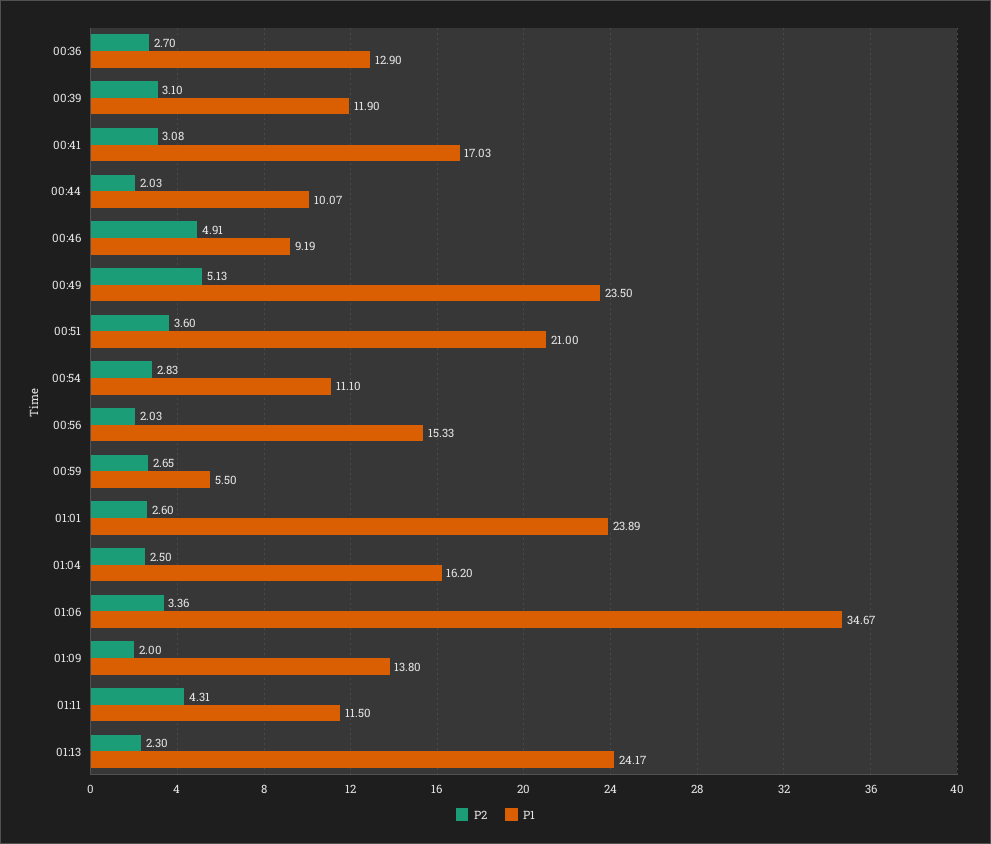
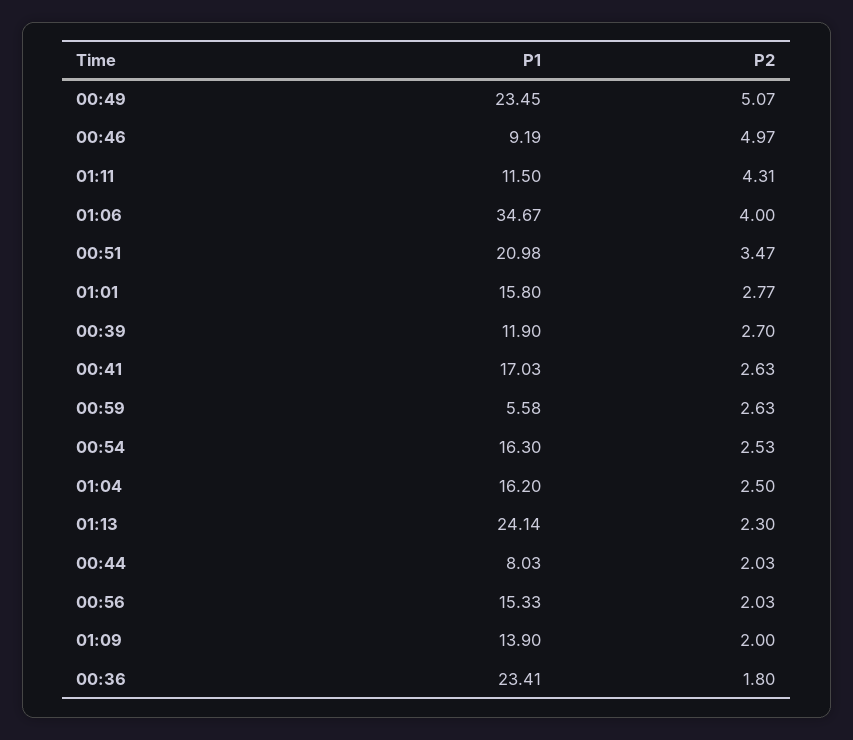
  {
    "P2": {
-     "00:36": 2.7,
+     "00:36": 1.8,
-     "00:39": 3.1,
+     "00:39": 2.7,
-     "00:41": 3.08,
+     "00:41": 2.63,
      "00:44": 2.03,
-     "00:46": 4.91,
+     "00:46": 4.97,
-     "00:49": 5.13,
+     "00:49": 5.07,
-     "00:51": 3.6,
+     "00:51": 3.47,
-     "00:54": 2.83,
+     "00:54": 2.53,
      "00:56": 2.03,
-     "00:59": 2.65,
+     "00:59": 2.63,
-     "01:01": 2.6,
+     "01:01": 2.77,
      "01:04": 2.5,
-     "01:06": 3.36,
+     "01:06": 4,
      "01:09": 2,
      "01:11": 4.31,
      "01:13": 2.3
    },
    "P1": {
-     "00:36": 12.9,
+     "00:36": 23.41,
      "00:39": 11.9,
      "00:41": 17.03,
-     "00:44": 10.07,
+     "00:44": 8.03,
      "00:46": 9.19,
-     "00:49": 23.5,
+     "00:49": 23.45,
-     "00:51": 21,
+     "00:51": 20.98,
-     "00:54": 11.1,
+     "00:54": 16.3,
      "00:56": 15.33,
-     "00:59": 5.5,
+     "00:59": 5.58,
-     "01:01": 23.89,
+     "01:01": 15.8,
      "01:04": 16.2,
      "01:06": 34.67,
-     "01:09": 13.8,
+     "01:09": 13.9,
      "01:11": 11.5,
-     "01:13": 24.17
+     "01:13": 24.14
    }
  }

